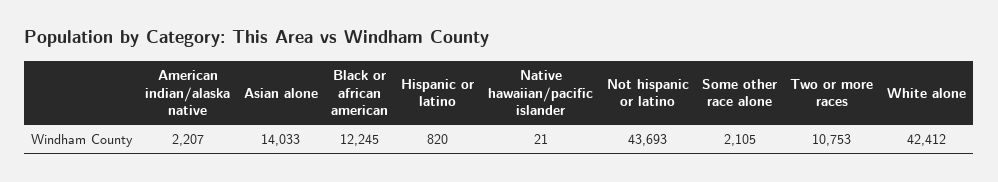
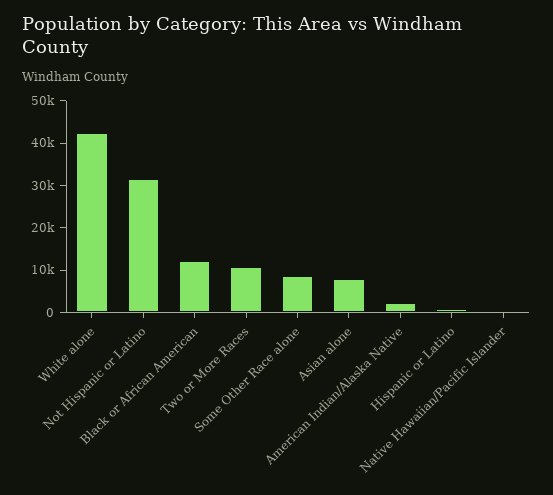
  {
    "American indian/alaska native": 2207,
-   "Asian alone": 14033,
+   "Asian alone": 8000,
    "Black or african american": 12245,
    "Hispanic or latino": 820,
    "Native hawaiian/pacific islander": 21,
-   "Not hispanic or latino": 43693,
+   "Not hispanic or latino": 32000,
-   "Some other race alone": 2105,
+   "Some other race alone": 8000,
    "Two or more races": 10753,
    "White alone": 42412
  }

